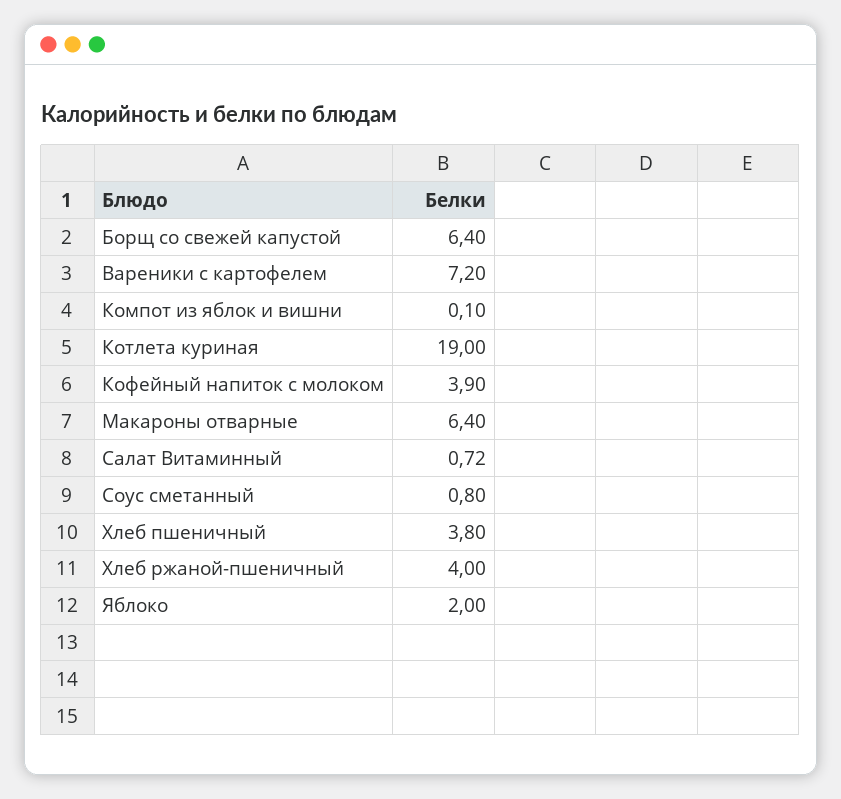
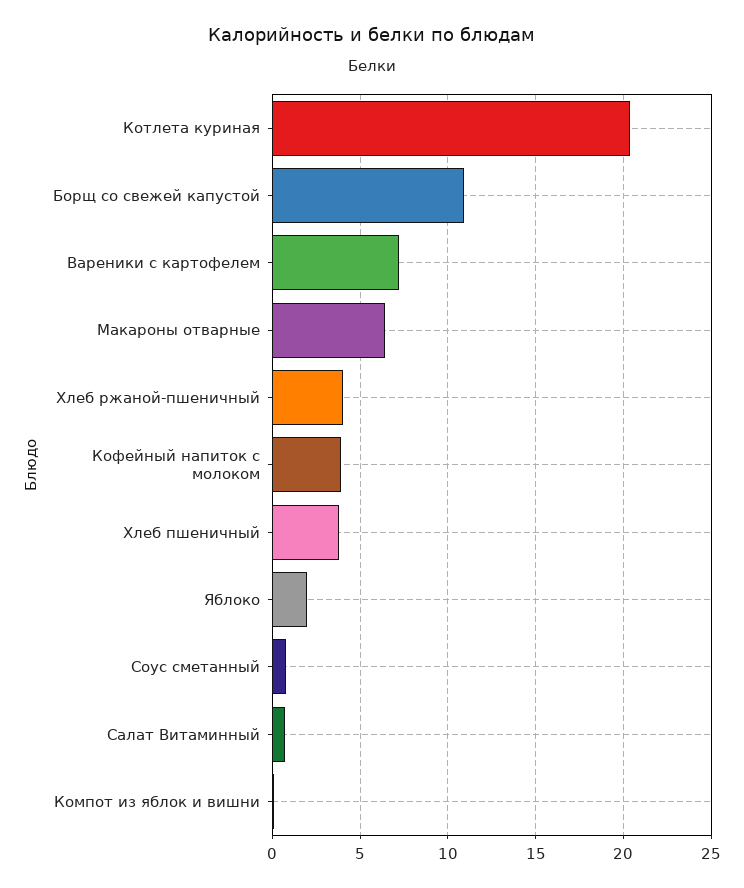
  {
-   "Борщ со свежей капустой": 6.4,
+   "Борщ со свежей капустой": 11,
    "Вареники с картофелем": 7.2,
    "Компот из яблок и вишни": 0.1,
-   "Котлета куриная": 19,
+   "Котлета куриная": 20.5,
    "Кофейный напиток с молоком": 3.9,
    "Макароны отварные": 6.4,
    "Салат Витаминный": 0.72,
    "Соус сметанный": 0.8,
    "Хлеб пшеничный": 3.8,
    "Хлеб ржаной-пшеничный": 4,
    "Яблоко": 2
  }

